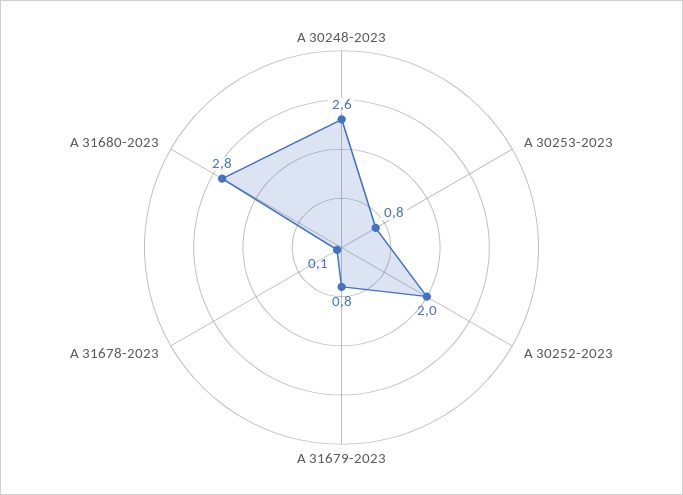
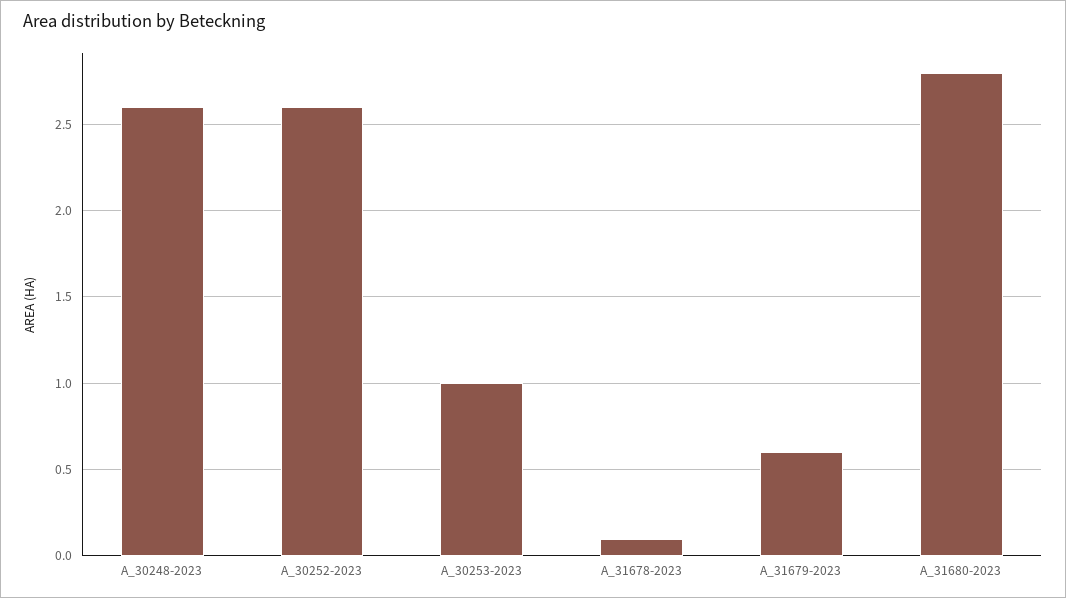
  {
    "A 30248-2023": 2.6,
-   "A 30253-2023": 0.8,
+   "A 30253-2023": 1,
-   "A 30252-2023": 2,
+   "A 30252-2023": 2.6,
-   "A 31679-2023": 0.8,
+   "A 31679-2023": 0.6,
    "A 31678-2023": 0.1,
    "A 31680-2023": 2.8
  }

